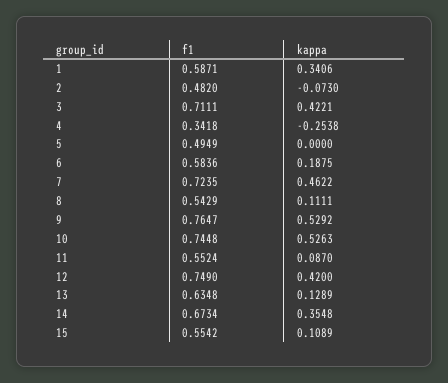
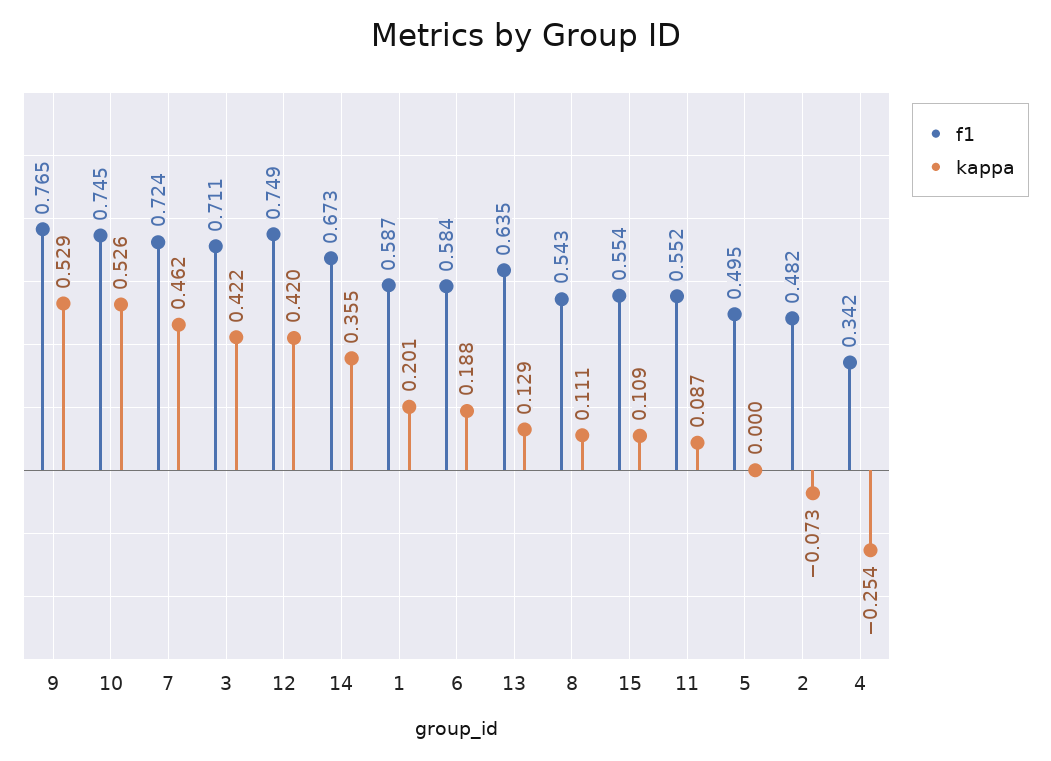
  {
    "f1": {
      "1": 0.5871,
      "2": 0.482,
      "3": 0.7111,
      "4": 0.3418,
      "5": 0.4949,
      "6": 0.5836,
      "7": 0.7235,
      "8": 0.5429,
      "9": 0.7647,
      "10": 0.7448,
      "11": 0.5524,
      "12": 0.749,
      "13": 0.6348,
      "14": 0.6734,
      "15": 0.5542
    },
    "kappa": {
-     "1": 0.3406,
+     "1": 0.201,
      "2": -0.073,
      "3": 0.4221,
      "4": -0.2538,
      "5": 0,
      "6": 0.1875,
      "7": 0.4622,
      "8": 0.1111,
      "9": 0.5292,
      "10": 0.5263,
      "11": 0.087,
      "12": 0.42,
      "13": 0.1289,
      "14": 0.3548,
      "15": 0.1089
    }
  }

